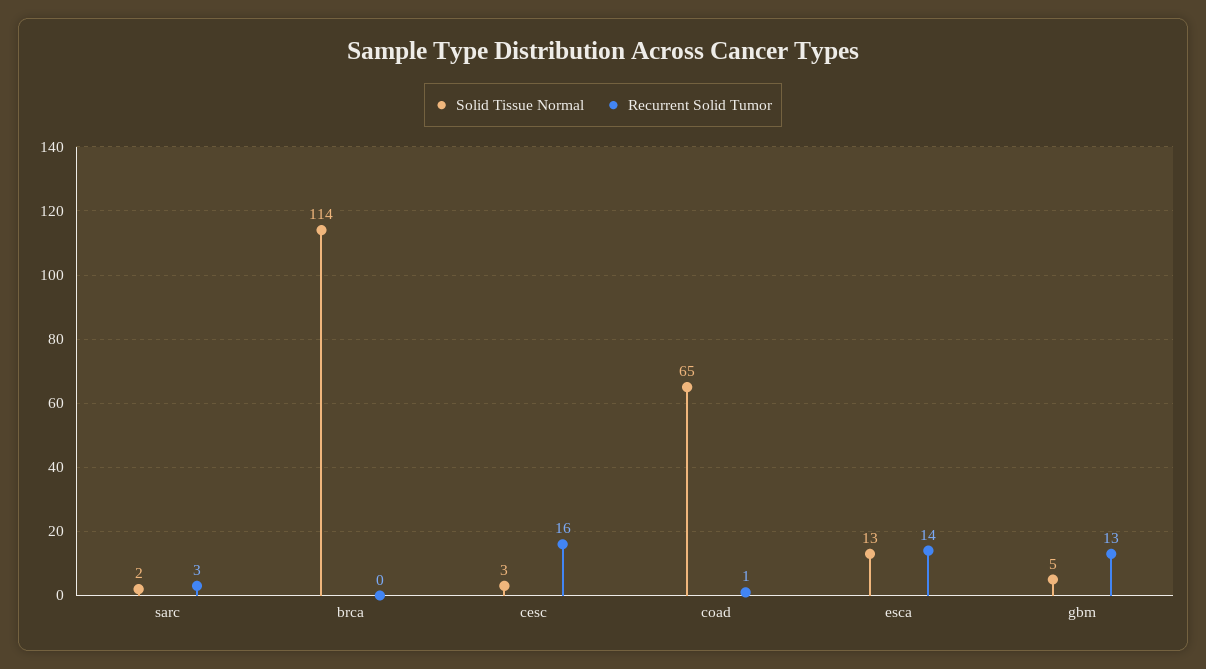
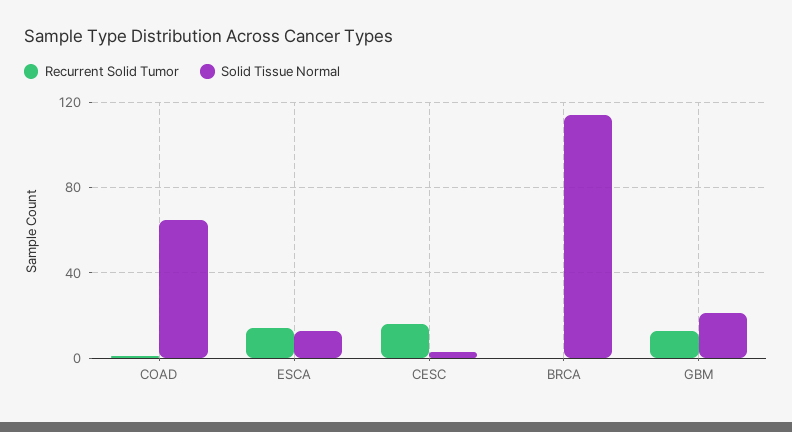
  {
    "Solid Tissue Normal": {
-     "sarc": 2,
      "brca": 114,
      "cesc": 3,
      "coad": 65,
      "esca": 13,
-     "gbm": 5
+     "gbm": 20
    },
    "Recurrent Solid Tumor": {
-     "sarc": 3,
      "brca": 0,
      "cesc": 16,
      "coad": 1,
      "esca": 14,
      "gbm": 13
    }
  }

